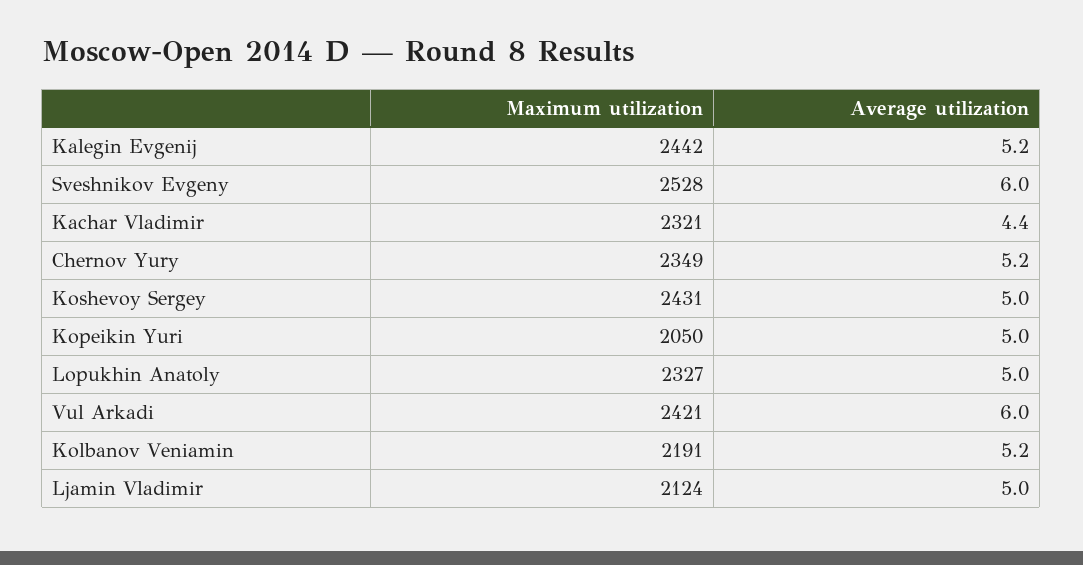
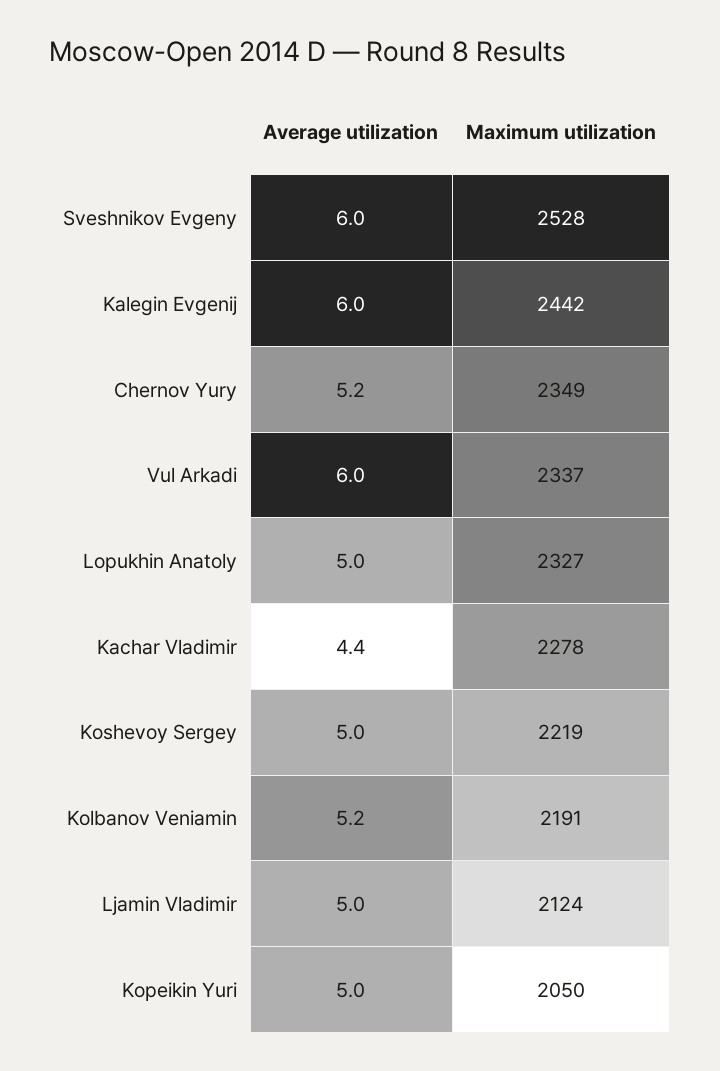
  {
    "Maximum utilization": {
      "Kalegin Evgenij": 2442,
      "Sveshnikov Evgeny": 2528,
-     "Kachar Vladimir": 2321,
+     "Kachar Vladimir": 2278,
      "Chernov Yury": 2349,
-     "Koshevoy Sergey": 2431,
+     "Koshevoy Sergey": 2219,
      "Kopeikin Yuri": 2050,
      "Lopukhin Anatoly": 2327,
-     "Vul Arkadi": 2421,
+     "Vul Arkadi": 2337,
      "Kolbanov Veniamin": 2191,
      "Ljamin Vladimir": 2124
    },
    "Average utilization": {
-     "Kalegin Evgenij": 5.2,
+     "Kalegin Evgenij": 6,
      "Sveshnikov Evgeny": 6,
      "Kachar Vladimir": 4.4,
      "Chernov Yury": 5.2,
      "Koshevoy Sergey": 5,
      "Kopeikin Yuri": 5,
      "Lopukhin Anatoly": 5,
      "Vul Arkadi": 6,
      "Kolbanov Veniamin": 5.2,
      "Ljamin Vladimir": 5
    }
  }

